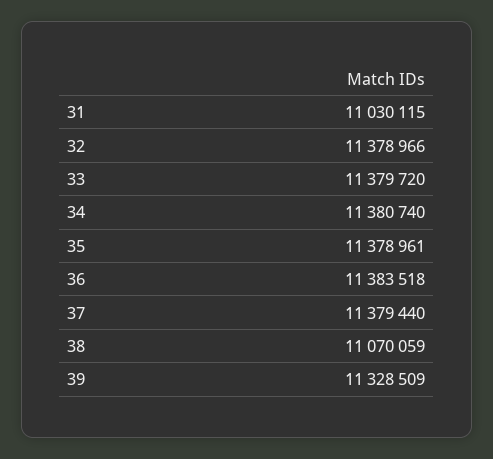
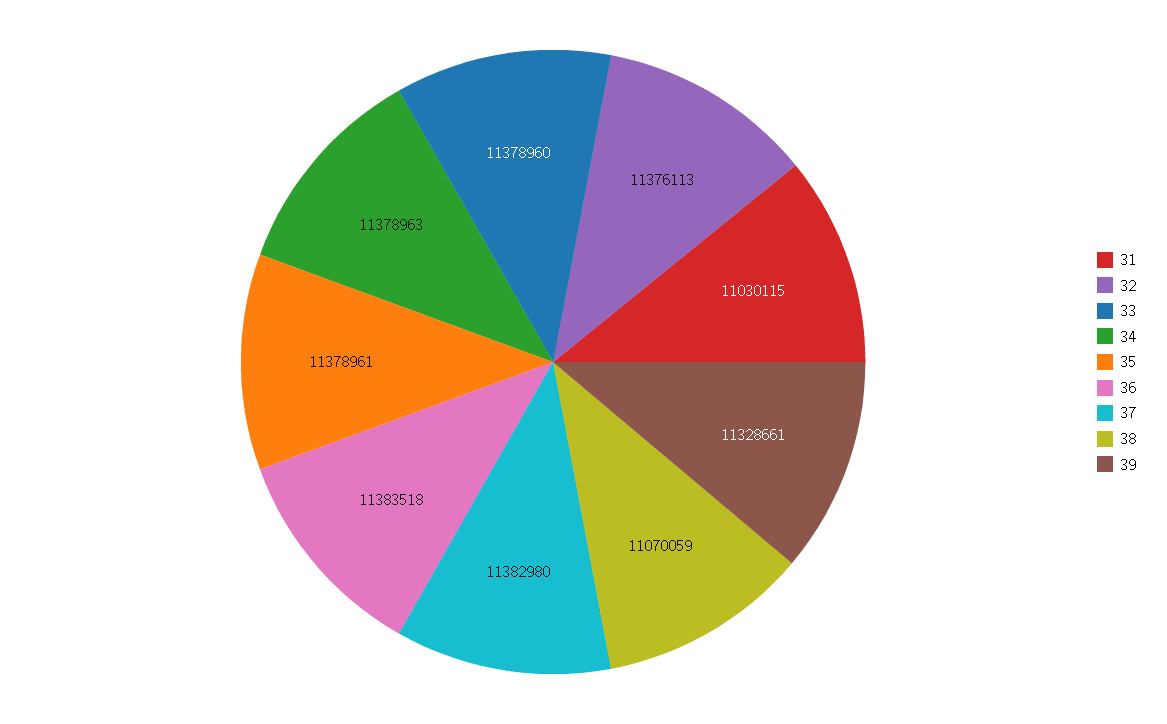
  {
    "31": 11030115,
-   "32": 11378966,
+   "32": 11376113,
-   "33": 11379720,
+   "33": 11378960,
-   "34": 11380740,
+   "34": 11378963,
    "35": 11378961,
    "36": 11383518,
-   "37": 11379440,
+   "37": 11382980,
    "38": 11070059,
-   "39": 11328509
+   "39": 11328661
  }

